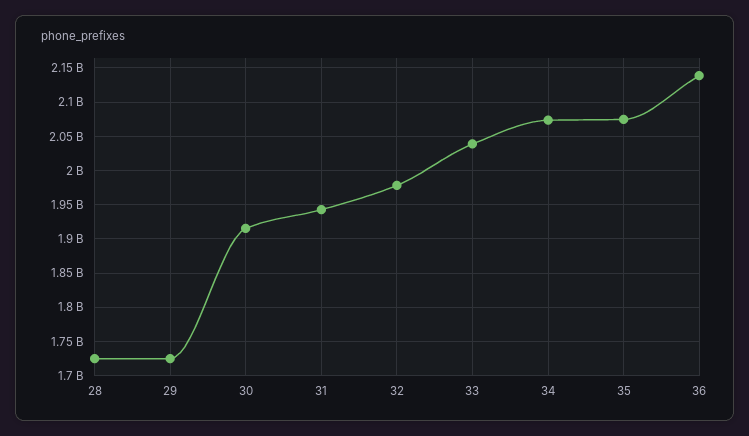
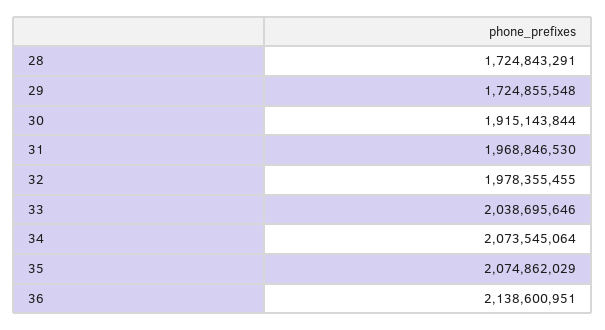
  {
    "28": 1724843291,
    "29": 1724855548,
    "30": 1915143844,
-   "31": 1940000000,
+   "31": 1968846530,
    "32": 1978355455,
    "33": 2038695646,
    "34": 2073545064,
    "35": 2074862029,
    "36": 2138600951
  }

